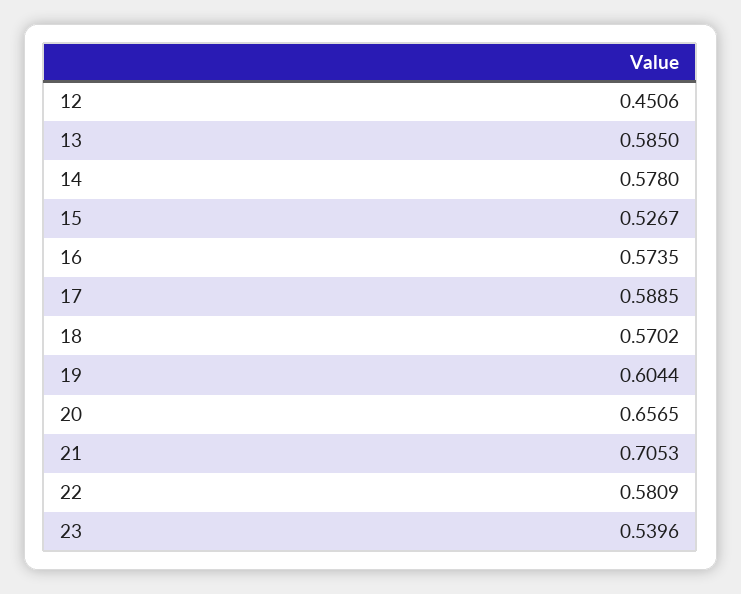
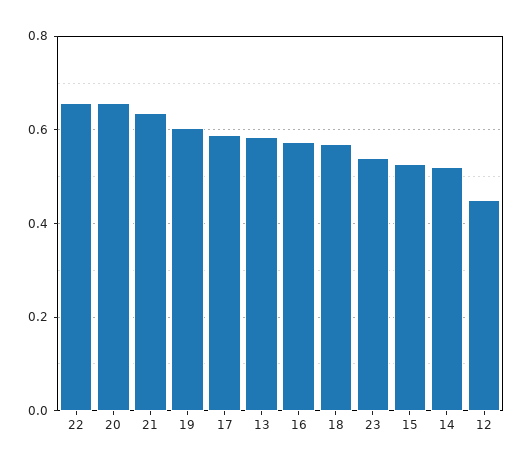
  {
    "12": 0.4506,
    "13": 0.585,
-   "14": 0.578,
+   "14": 0.52,
    "15": 0.5267,
    "16": 0.5735,
    "17": 0.5885,
    "18": 0.5702,
    "19": 0.6044,
    "20": 0.6565,
-   "21": 0.7053,
+   "21": 0.64,
-   "22": 0.5809,
+   "22": 0.66,
    "23": 0.5396
  }

